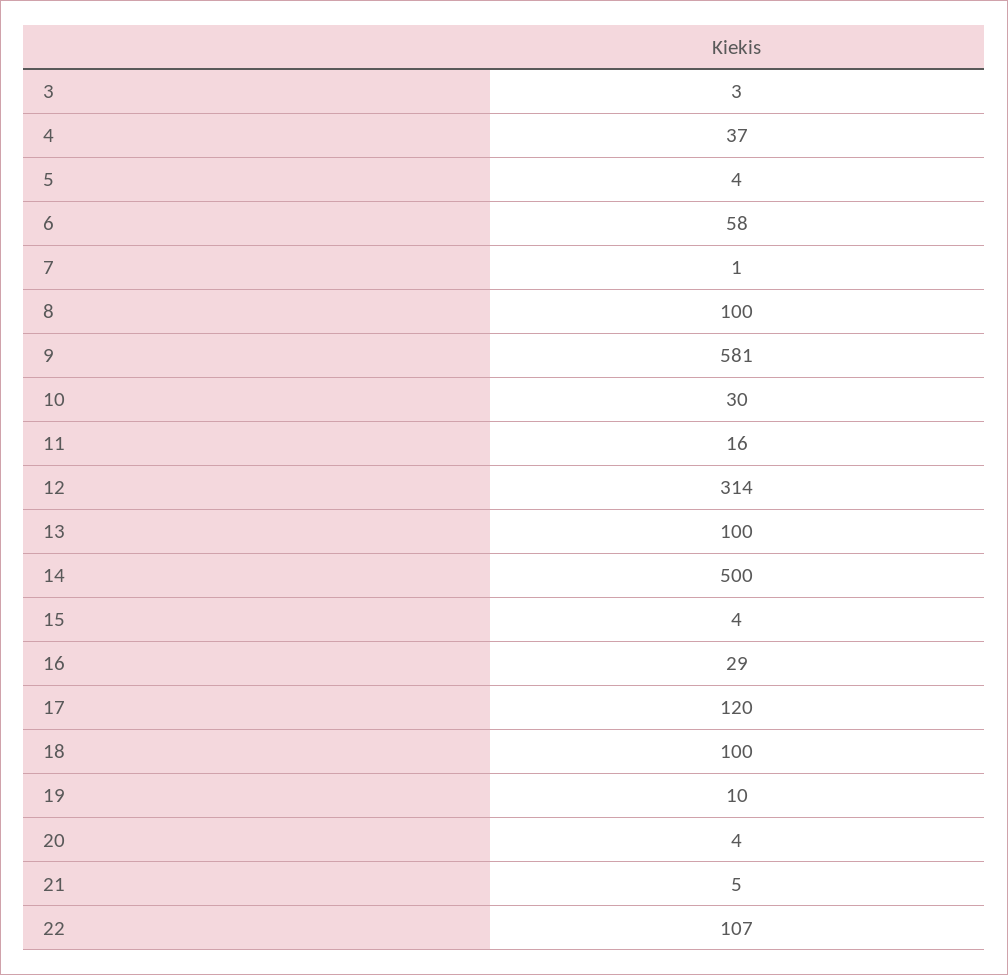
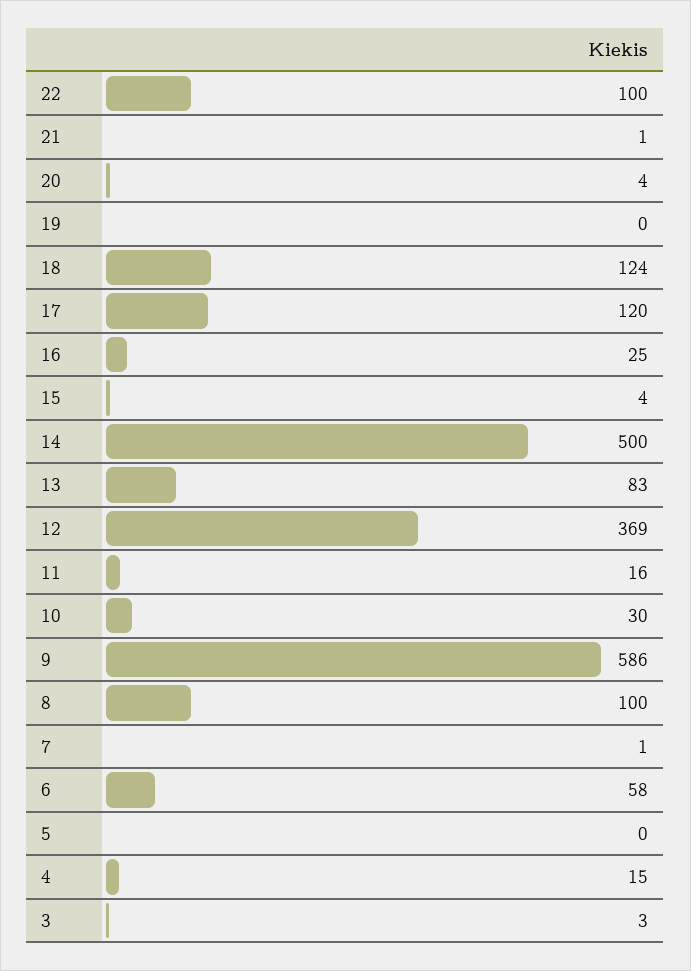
  {
    "3": 3,
-   "4": 37,
+   "4": 15,
-   "5": 4,
+   "5": 0,
    "6": 58,
    "7": 1,
    "8": 100,
-   "9": 581,
+   "9": 586,
    "10": 30,
    "11": 16,
-   "12": 314,
+   "12": 369,
-   "13": 100,
+   "13": 83,
    "14": 500,
    "15": 4,
-   "16": 29,
+   "16": 25,
    "17": 120,
-   "18": 100,
+   "18": 124,
-   "19": 10,
+   "19": 0,
    "20": 4,
-   "21": 5,
+   "21": 1,
-   "22": 107
+   "22": 100
  }

